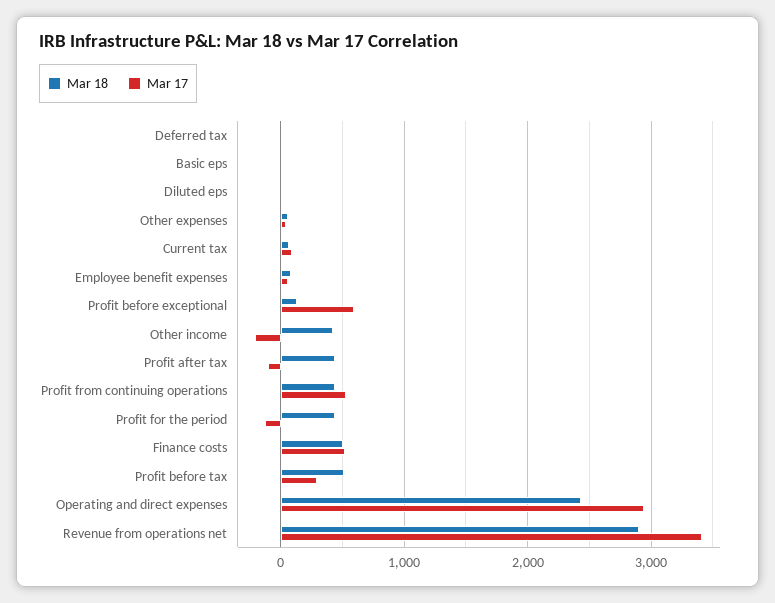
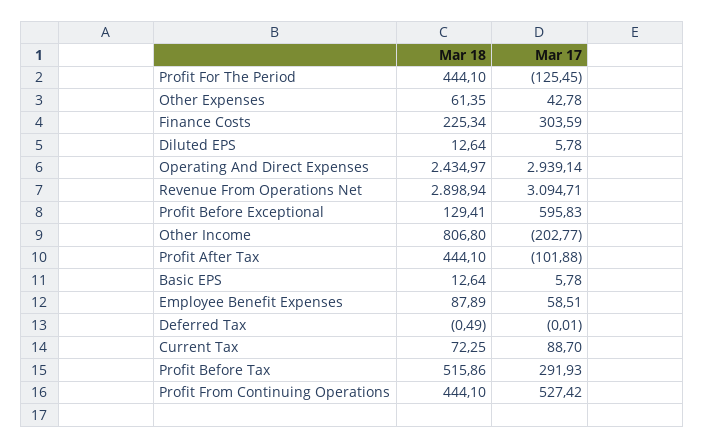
  {
    "Mar 18": {
      "Deferred tax": -0.49,
      "Basic eps": 12.64,
      "Diluted eps": 12.64,
      "Other expenses": 61.35,
      "Current tax": 72.25,
      "Employee benefit expenses": 87.89,
      "Profit before exceptional": 129.41,
-     "Other income": 400,
+     "Other income": 806.8,
      "Profit after tax": 444.1,
      "Profit from continuing operations": 444.1,
      "Profit for the period": 444.1,
-     "Finance costs": 500,
+     "Finance costs": 225.34,
      "Profit before tax": 515.86,
      "Operating and direct expenses": 2434.97,
      "Revenue from operations net": 2898.94
    },
    "Mar 17": {
      "Deferred tax": -0.01,
      "Basic eps": 5.78,
      "Diluted eps": 5.78,
      "Other expenses": 42.78,
      "Current tax": 88.7,
      "Employee benefit expenses": 58.51,
      "Profit before exceptional": 595.83,
      "Other income": -202.77,
      "Profit after tax": -101.88,
      "Profit from continuing operations": 527.42,
      "Profit for the period": -125.45,
-     "Finance costs": 500,
+     "Finance costs": 303.59,
      "Profit before tax": 291.93,
      "Operating and direct expenses": 2939.14,
-     "Revenue from operations net": 3400
+     "Revenue from operations net": 3094.71
    }
  }

